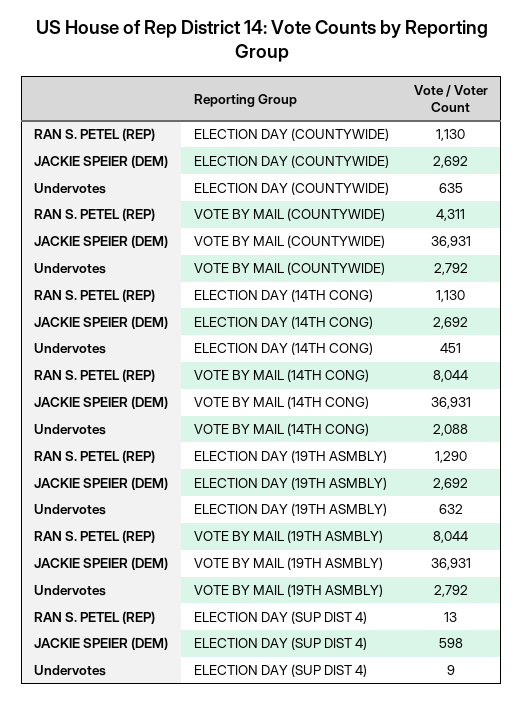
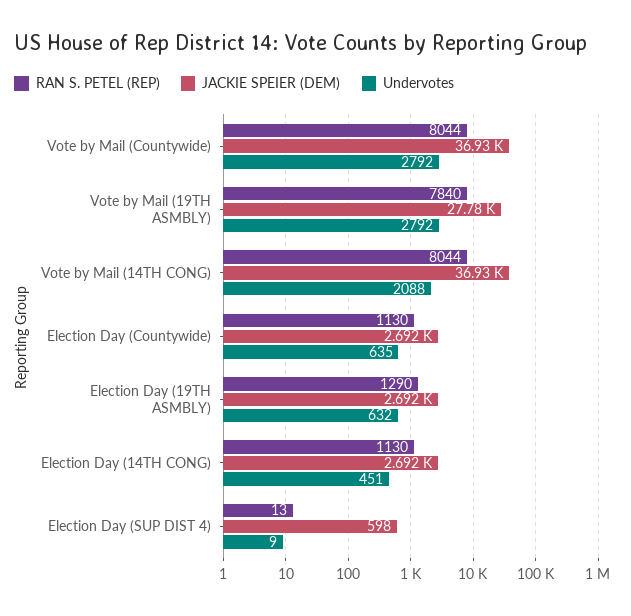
  {
    "RAN S. PETEL (REP)": {
      "ELECTION DAY (COUNTYWIDE)": 1130,
-     "VOTE BY MAIL (COUNTYWIDE)": 4311,
+     "VOTE BY MAIL (COUNTYWIDE)": 8044,
      "ELECTION DAY (14TH CONG)": 1130,
      "VOTE BY MAIL (14TH CONG)": 8044,
      "ELECTION DAY (19TH ASMBLY)": 1290,
-     "VOTE BY MAIL (19TH ASMBLY)": 8044,
+     "VOTE BY MAIL (19TH ASMBLY)": 7840,
      "ELECTION DAY (SUP DIST 4)": 13
    },
    "JACKIE SPEIER (DEM)": {
      "ELECTION DAY (COUNTYWIDE)": 2692,
      "VOTE BY MAIL (COUNTYWIDE)": 36931,
      "ELECTION DAY (14TH CONG)": 2692,
      "VOTE BY MAIL (14TH CONG)": 36931,
      "ELECTION DAY (19TH ASMBLY)": 2692,
-     "VOTE BY MAIL (19TH ASMBLY)": 36931,
+     "VOTE BY MAIL (19TH ASMBLY)": 27780,
      "ELECTION DAY (SUP DIST 4)": 598
    },
    "Undervotes": {
      "ELECTION DAY (COUNTYWIDE)": 635,
      "VOTE BY MAIL (COUNTYWIDE)": 2792,
      "ELECTION DAY (14TH CONG)": 451,
      "VOTE BY MAIL (14TH CONG)": 2088,
      "ELECTION DAY (19TH ASMBLY)": 632,
      "VOTE BY MAIL (19TH ASMBLY)": 2792,
      "ELECTION DAY (SUP DIST 4)": 9
    }
  }

